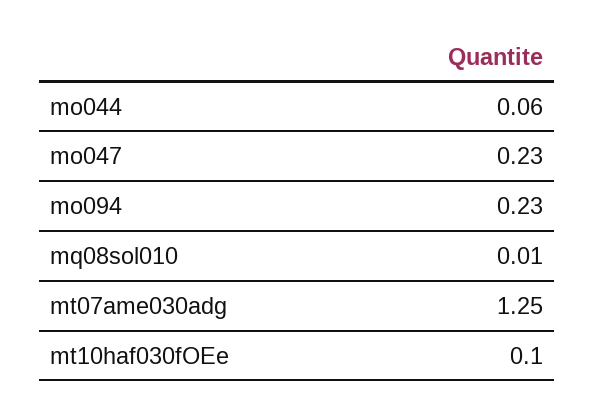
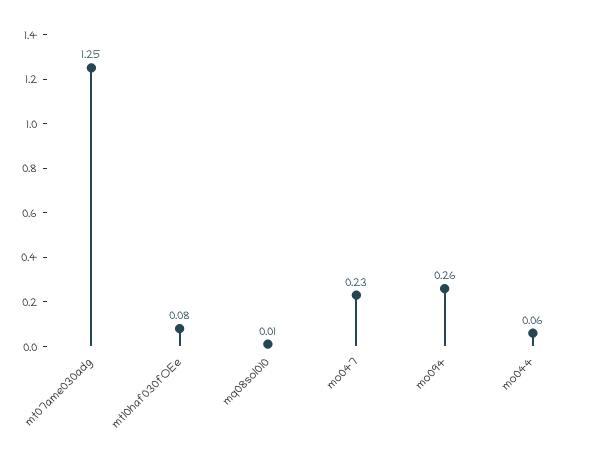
  {
    "mo044": 0.06,
    "mo047": 0.23,
-   "mo094": 0.23,
+   "mo094": 0.26,
    "mq08sol010": 0.01,
    "mt07ame030adg": 1.25,
-   "mt10haf030fOEe": 0.1
+   "mt10haf030fOEe": 0.08
  }

